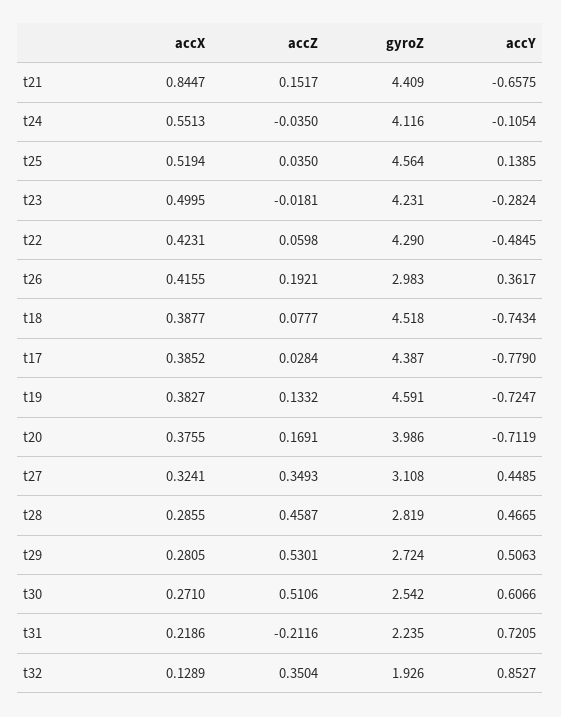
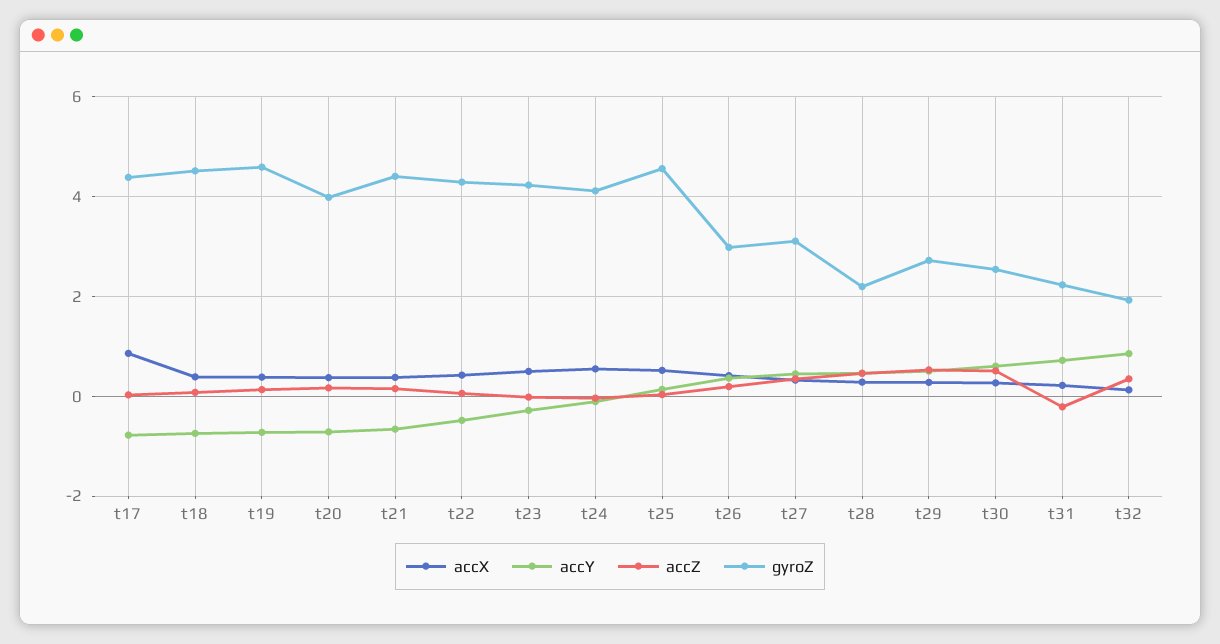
  {
    "accX": {
-     "t21": 0.8447,
+     "t21": 0.4,
      "t24": 0.5513,
      "t25": 0.5194,
      "t23": 0.4995,
      "t22": 0.4231,
      "t26": 0.4155,
      "t18": 0.3877,
-     "t17": 0.3852,
+     "t17": 0.8,
      "t19": 0.3827,
      "t20": 0.3755,
      "t27": 0.3241,
      "t28": 0.2855,
      "t29": 0.2805,
      "t30": 0.271,
      "t31": 0.2186,
      "t32": 0.1289
    },
    "accZ": {
      "t21": 0.1517,
      "t24": -0.035,
      "t25": 0.035,
      "t23": -0.0181,
      "t22": 0.0598,
      "t26": 0.1921,
      "t18": 0.0777,
      "t17": 0.0284,
      "t19": 0.1332,
      "t20": 0.1691,
      "t27": 0.3493,
      "t28": 0.4587,
      "t29": 0.5301,
      "t30": 0.5106,
      "t31": -0.2116,
      "t32": 0.3504
    },
    "gyroZ": {
      "t21": 4.409,
      "t24": 4.116,
      "t25": 4.564,
      "t23": 4.231,
      "t22": 4.29,
      "t26": 2.983,
      "t18": 4.518,
      "t17": 4.387,
      "t19": 4.591,
      "t20": 3.986,
      "t27": 3.108,
-     "t28": 2.819,
+     "t28": 2.2,
      "t29": 2.724,
      "t30": 2.542,
      "t31": 2.235,
      "t32": 1.926
    },
    "accY": {
      "t21": -0.6575,
      "t24": -0.1054,
      "t25": 0.1385,
      "t23": -0.2824,
      "t22": -0.4845,
      "t26": 0.3617,
      "t18": -0.7434,
      "t17": -0.779,
      "t19": -0.7247,
      "t20": -0.7119,
      "t27": 0.4485,
      "t28": 0.4665,
      "t29": 0.5063,
      "t30": 0.6066,
      "t31": 0.7205,
      "t32": 0.8527
    }
  }

